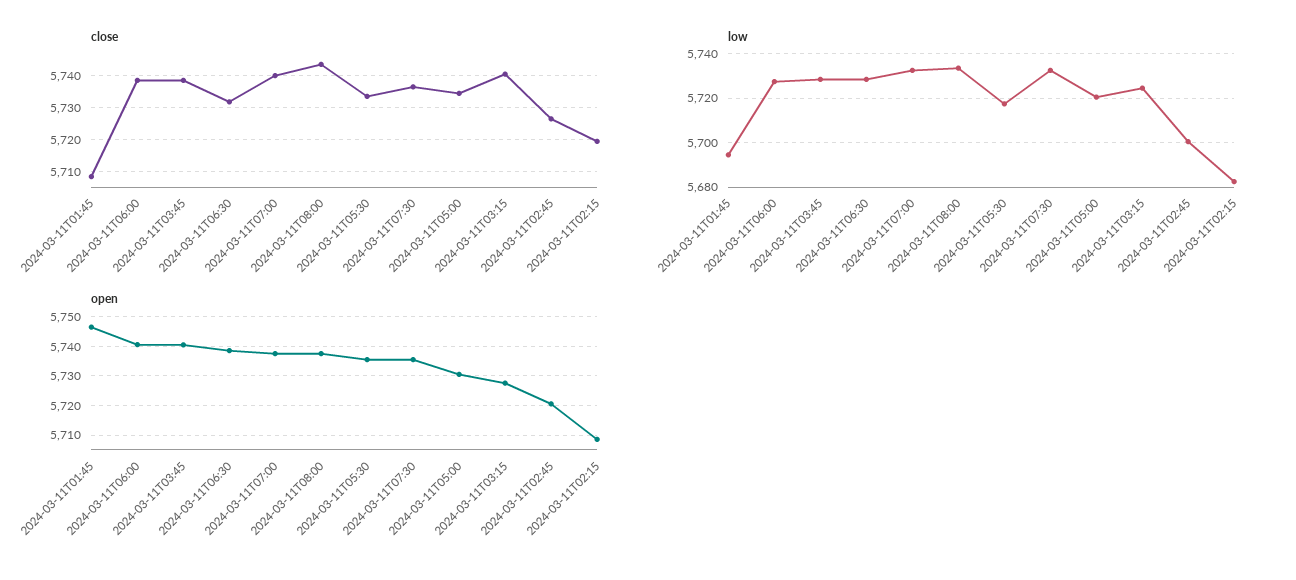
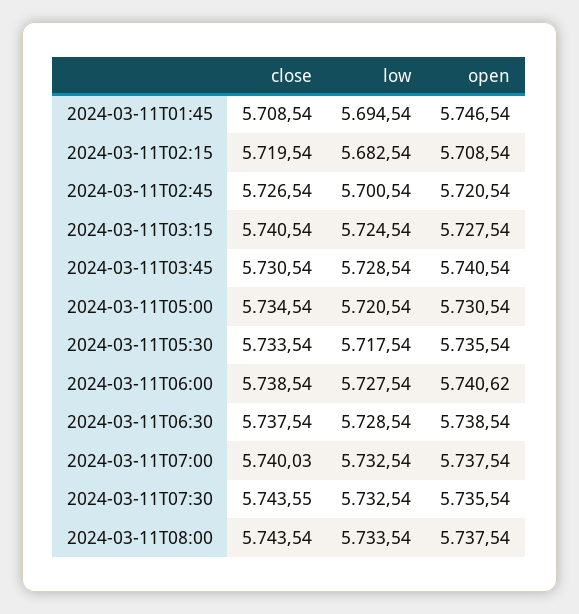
  {
    "close": {
      "2024-03-11T01:45": 5708.54,
      "2024-03-11T06:00": 5738.54,
-     "2024-03-11T03:45": 5738,
+     "2024-03-11T03:45": 5730.54,
-     "2024-03-11T06:30": 5732,
+     "2024-03-11T06:30": 5737.54,
      "2024-03-11T07:00": 5740.03,
      "2024-03-11T08:00": 5743.54,
      "2024-03-11T05:30": 5733.54,
-     "2024-03-11T07:30": 5736,
+     "2024-03-11T07:30": 5743.55,
      "2024-03-11T05:00": 5734.54,
      "2024-03-11T03:15": 5740.54,
      "2024-03-11T02:45": 5726.54,
      "2024-03-11T02:15": 5719.54
    },
    "low": {
      "2024-03-11T01:45": 5694.54,
      "2024-03-11T06:00": 5727.54,
      "2024-03-11T03:45": 5728.54,
      "2024-03-11T06:30": 5728.54,
      "2024-03-11T07:00": 5732.54,
      "2024-03-11T08:00": 5733.54,
      "2024-03-11T05:30": 5717.54,
      "2024-03-11T07:30": 5732.54,
      "2024-03-11T05:00": 5720.54,
      "2024-03-11T03:15": 5724.54,
      "2024-03-11T02:45": 5700.54,
      "2024-03-11T02:15": 5682.54
    },
    "open": {
      "2024-03-11T01:45": 5746.54,
      "2024-03-11T06:00": 5740.62,
      "2024-03-11T03:45": 5740.54,
      "2024-03-11T06:30": 5738.54,
      "2024-03-11T07:00": 5737.54,
      "2024-03-11T08:00": 5737.54,
      "2024-03-11T05:30": 5735.54,
      "2024-03-11T07:30": 5735.54,
      "2024-03-11T05:00": 5730.54,
      "2024-03-11T03:15": 5727.54,
      "2024-03-11T02:45": 5720.54,
      "2024-03-11T02:15": 5708.54
    }
  }

